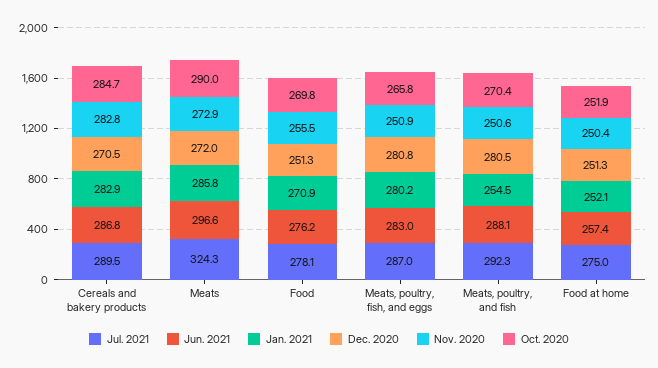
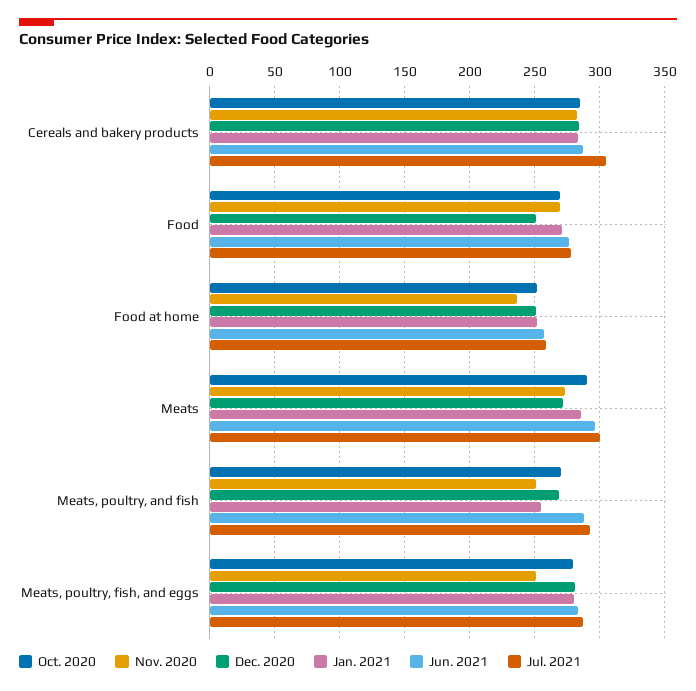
  {
    "Jul. 2021": {
-     "Cereals and bakery products": 289.5,
+     "Cereals and bakery products": 305,
-     "Meats": 324.3,
+     "Meats": 300,
      "Food": 278.1,
      "Meats, poultry, fish, and eggs": 287,
      "Meats, poultry, and fish": 292.3,
-     "Food at home": 275
+     "Food at home": 260
    },
    "Jun. 2021": {
      "Cereals and bakery products": 286.8,
      "Meats": 296.6,
      "Food": 276.2,
      "Meats, poultry, fish, and eggs": 283,
      "Meats, poultry, and fish": 288.1,
      "Food at home": 257.4
    },
    "Jan. 2021": {
      "Cereals and bakery products": 282.9,
      "Meats": 285.8,
      "Food": 270.9,
      "Meats, poultry, fish, and eggs": 280.2,
      "Meats, poultry, and fish": 254.5,
      "Food at home": 252.1
    },
    "Dec. 2020": {
-     "Cereals and bakery products": 270.5,
+     "Cereals and bakery products": 285,
      "Meats": 272,
      "Food": 251.3,
      "Meats, poultry, fish, and eggs": 280.8,
-     "Meats, poultry, and fish": 280.5,
+     "Meats, poultry, and fish": 270,
      "Food at home": 251.3
    },
    "Nov. 2020": {
      "Cereals and bakery products": 282.8,
      "Meats": 272.9,
-     "Food": 255.5,
+     "Food": 270,
      "Meats, poultry, fish, and eggs": 250.9,
      "Meats, poultry, and fish": 250.6,
-     "Food at home": 250.4
+     "Food at home": 235
    },
    "Oct. 2020": {
      "Cereals and bakery products": 284.7,
      "Meats": 290,
      "Food": 269.8,
-     "Meats, poultry, fish, and eggs": 265.8,
+     "Meats, poultry, fish, and eggs": 280,
      "Meats, poultry, and fish": 270.4,
      "Food at home": 251.9
    }
  }

